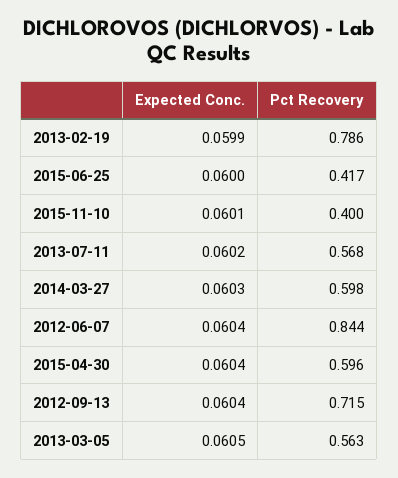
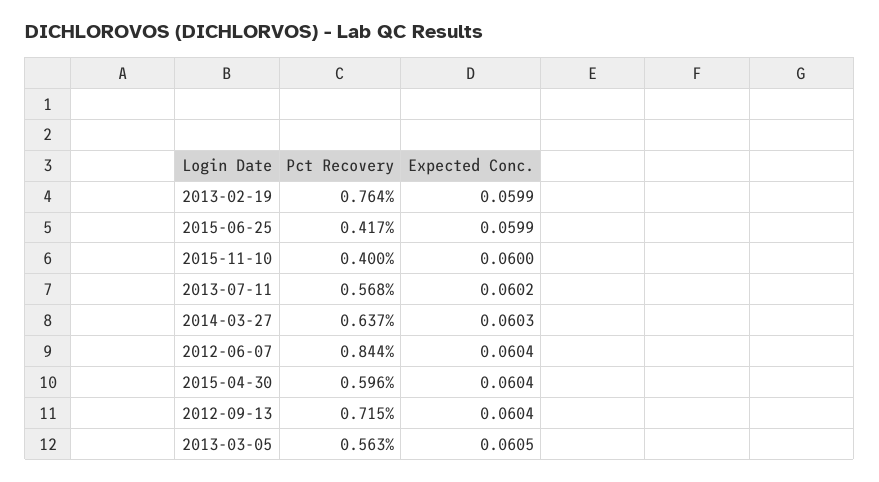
  {
    "Expected Conc.": {
      "2013-02-19": 0.0599,
-     "2015-06-25": 0.06,
+     "2015-06-25": 0.0599,
-     "2015-11-10": 0.0601,
+     "2015-11-10": 0.06,
      "2013-07-11": 0.0602,
      "2014-03-27": 0.0603,
      "2012-06-07": 0.0604,
      "2015-04-30": 0.0604,
      "2012-09-13": 0.0604,
      "2013-03-05": 0.0605
    },
    "Pct Recovery": {
-     "2013-02-19": 0.786,
+     "2013-02-19": 0.764,
      "2015-06-25": 0.417,
      "2015-11-10": 0.4,
      "2013-07-11": 0.568,
-     "2014-03-27": 0.598,
+     "2014-03-27": 0.637,
      "2012-06-07": 0.844,
      "2015-04-30": 0.596,
      "2012-09-13": 0.715,
      "2013-03-05": 0.563
    }
  }

